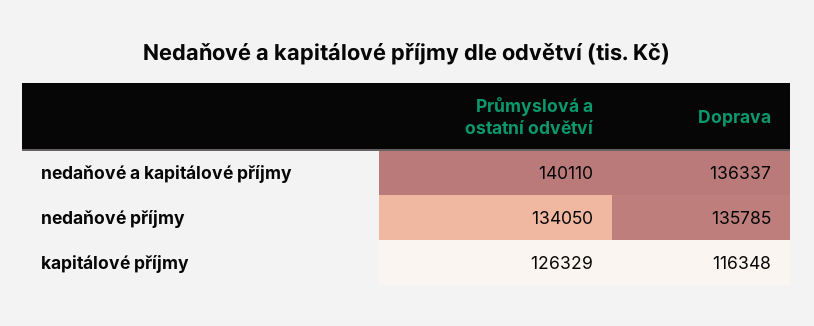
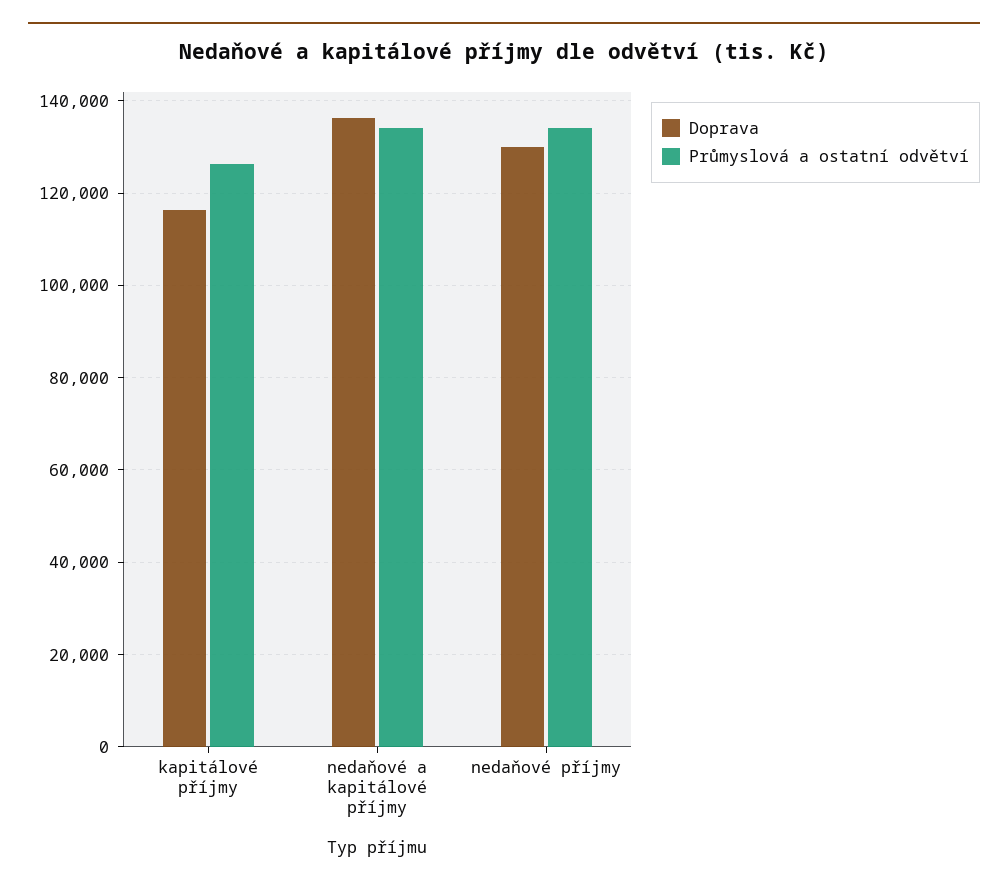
  {
    "Průmyslová a ostatní odvětví": {
-     "nedaňové a kapitálové příjmy": 140110,
+     "nedaňové a kapitálové příjmy": 134000,
      "nedaňové příjmy": 134050,
      "kapitálové příjmy": 126329
    },
    "Doprava": {
      "nedaňové a kapitálové příjmy": 136337,
-     "nedaňové příjmy": 135785,
+     "nedaňové příjmy": 130000,
      "kapitálové příjmy": 116348
    }
  }

